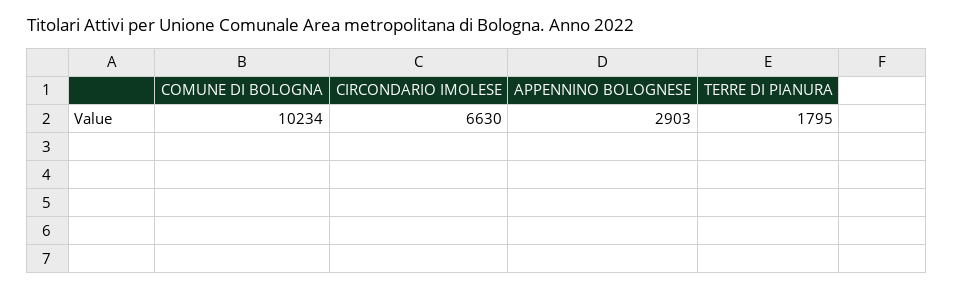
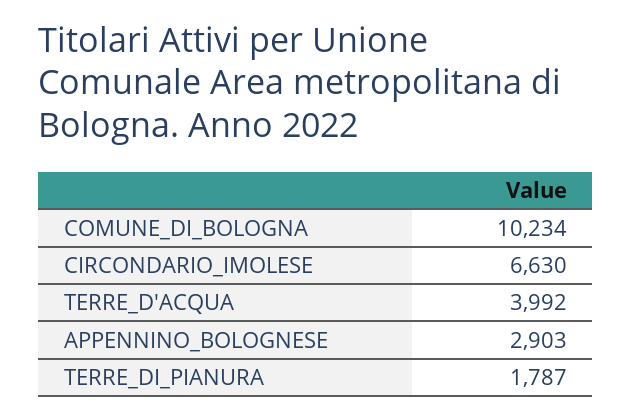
  {
    "COMUNE DI BOLOGNA": 10234,
    "CIRCONDARIO IMOLESE": 6630,
    "APPENNINO BOLOGNESE": 2903,
-   "TERRE DI PIANURA": 1795
+   "TERRE DI PIANURA": 1787,
+   "TERRE_D'ACQUA": 3992
  }

